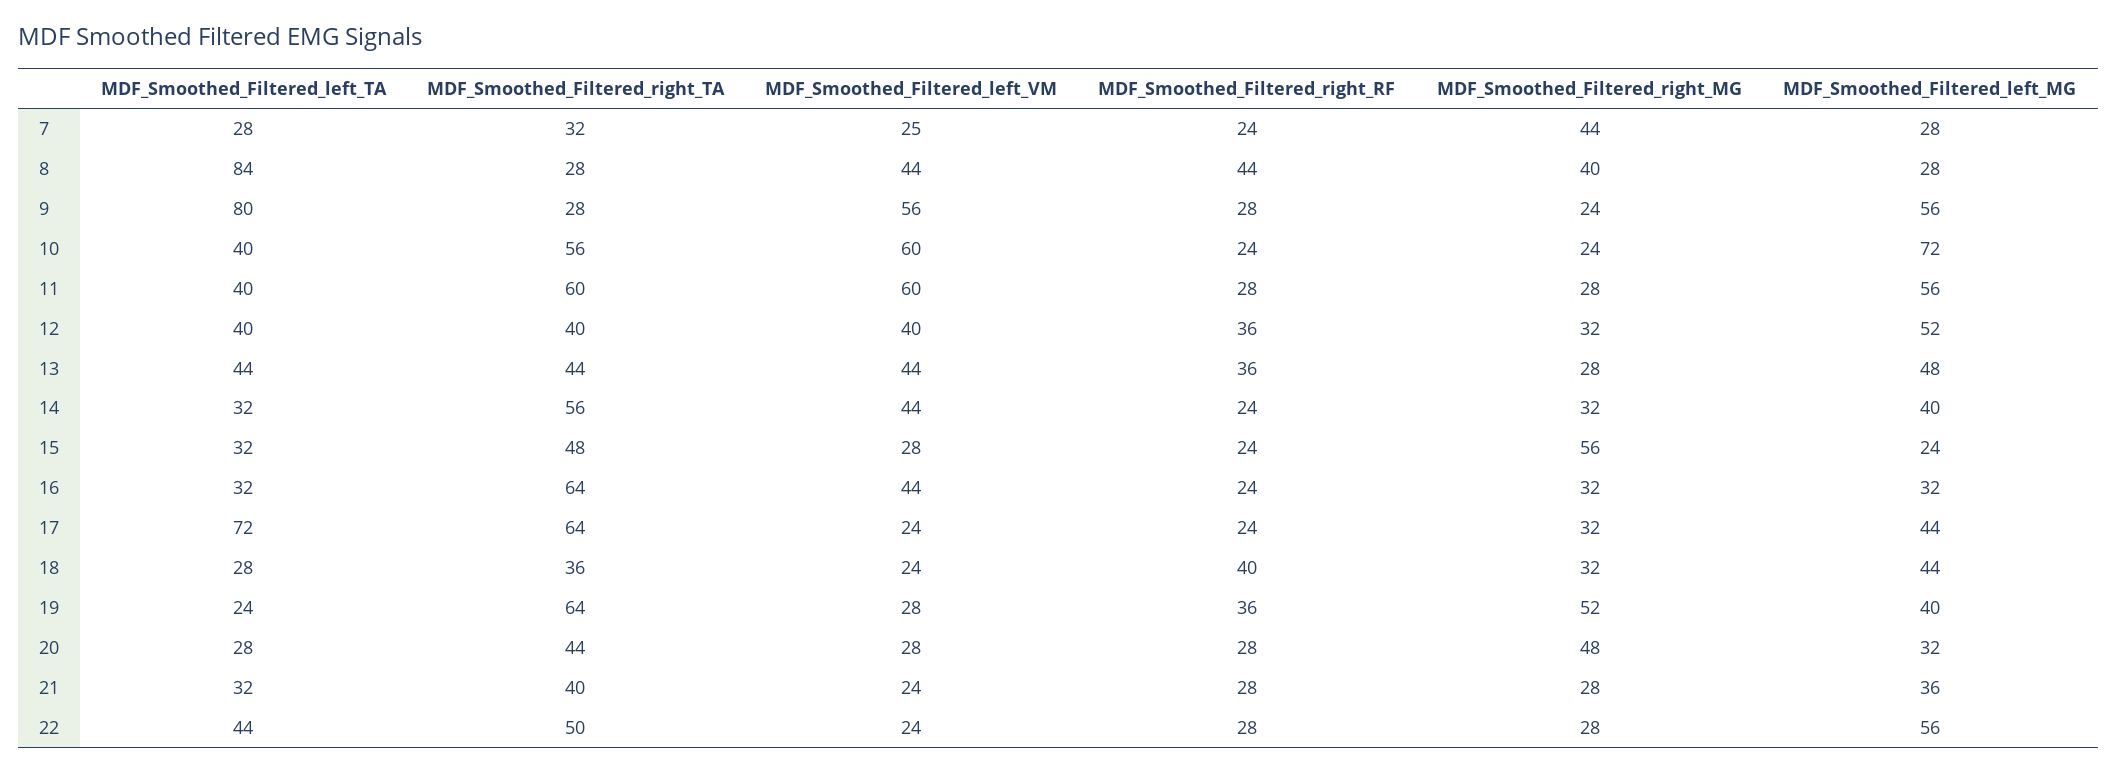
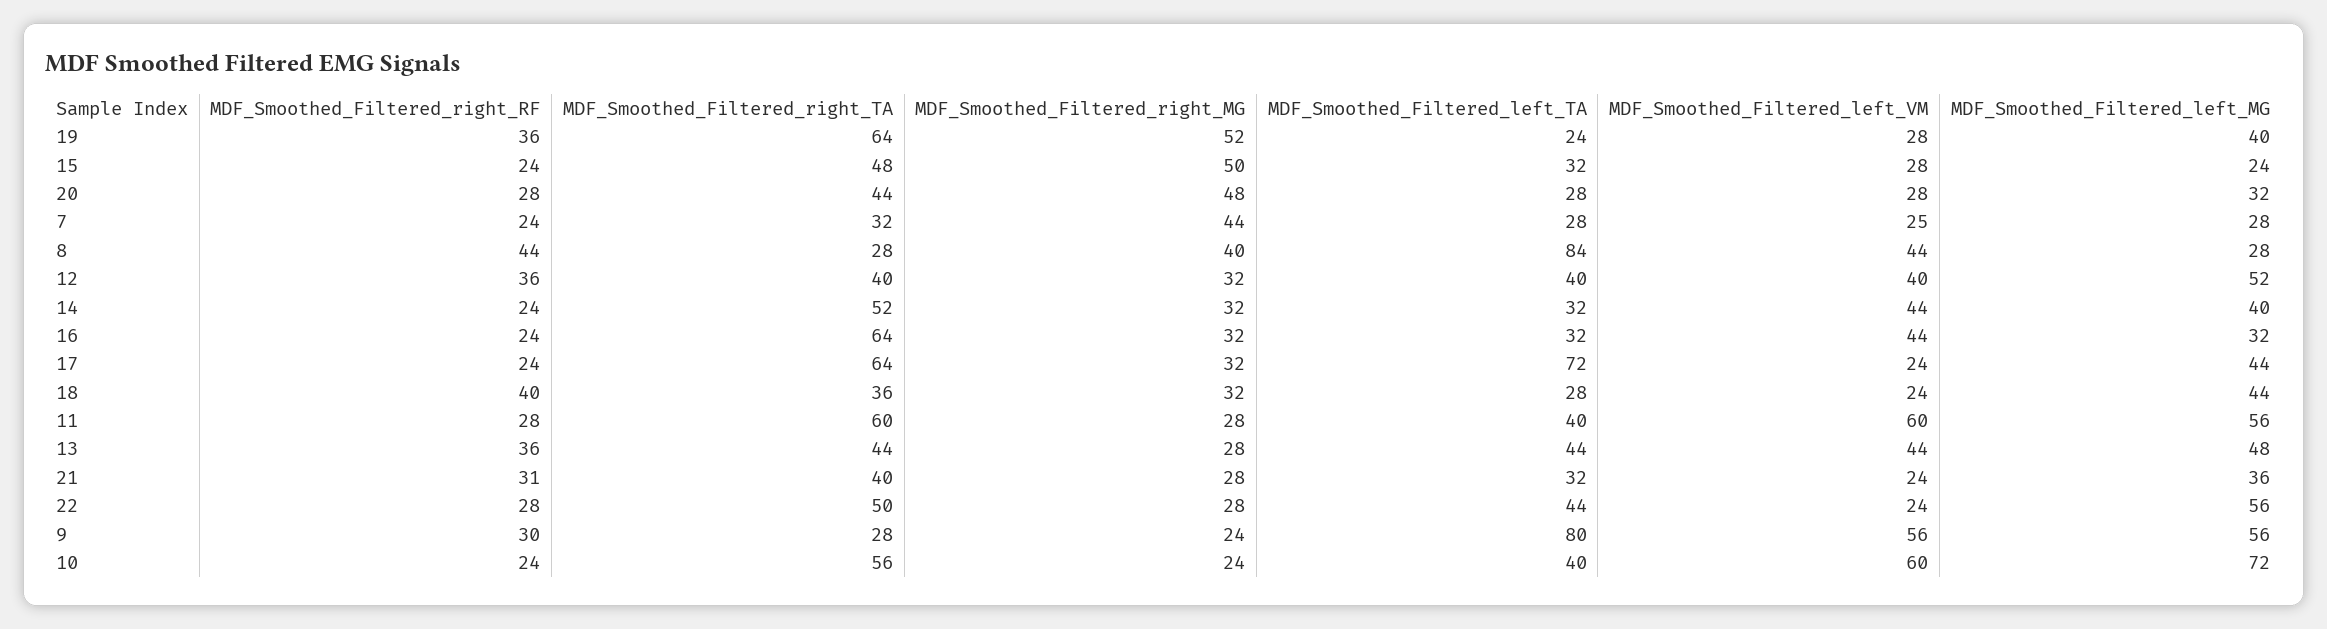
  {
    "MDF_Smoothed_Filtered_left_TA": {
      "7": 28,
      "8": 84,
      "9": 80,
      "10": 40,
      "11": 40,
      "12": 40,
      "13": 44,
      "14": 32,
      "15": 32,
      "16": 32,
      "17": 72,
      "18": 28,
      "19": 24,
      "20": 28,
      "21": 32,
      "22": 44
    },
    "MDF_Smoothed_Filtered_right_TA": {
      "7": 32,
      "8": 28,
      "9": 28,
      "10": 56,
      "11": 60,
      "12": 40,
      "13": 44,
-     "14": 56,
+     "14": 52,
      "15": 48,
      "16": 64,
      "17": 64,
      "18": 36,
      "19": 64,
      "20": 44,
      "21": 40,
      "22": 50
    },
    "MDF_Smoothed_Filtered_left_VM": {
      "7": 25,
      "8": 44,
      "9": 56,
      "10": 60,
      "11": 60,
      "12": 40,
      "13": 44,
      "14": 44,
      "15": 28,
      "16": 44,
      "17": 24,
      "18": 24,
      "19": 28,
      "20": 28,
      "21": 24,
      "22": 24
    },
    "MDF_Smoothed_Filtered_right_RF": {
      "7": 24,
      "8": 44,
-     "9": 28,
+     "9": 30,
      "10": 24,
      "11": 28,
      "12": 36,
      "13": 36,
      "14": 24,
      "15": 24,
      "16": 24,
      "17": 24,
      "18": 40,
      "19": 36,
      "20": 28,
-     "21": 28,
+     "21": 31,
      "22": 28
    },
    "MDF_Smoothed_Filtered_right_MG": {
      "7": 44,
      "8": 40,
      "9": 24,
      "10": 24,
      "11": 28,
      "12": 32,
      "13": 28,
      "14": 32,
-     "15": 56,
+     "15": 50,
      "16": 32,
      "17": 32,
      "18": 32,
      "19": 52,
      "20": 48,
      "21": 28,
      "22": 28
    },
    "MDF_Smoothed_Filtered_left_MG": {
      "7": 28,
      "8": 28,
      "9": 56,
      "10": 72,
      "11": 56,
      "12": 52,
      "13": 48,
      "14": 40,
      "15": 24,
      "16": 32,
      "17": 44,
      "18": 44,
      "19": 40,
      "20": 32,
      "21": 36,
      "22": 56
    }
  }

